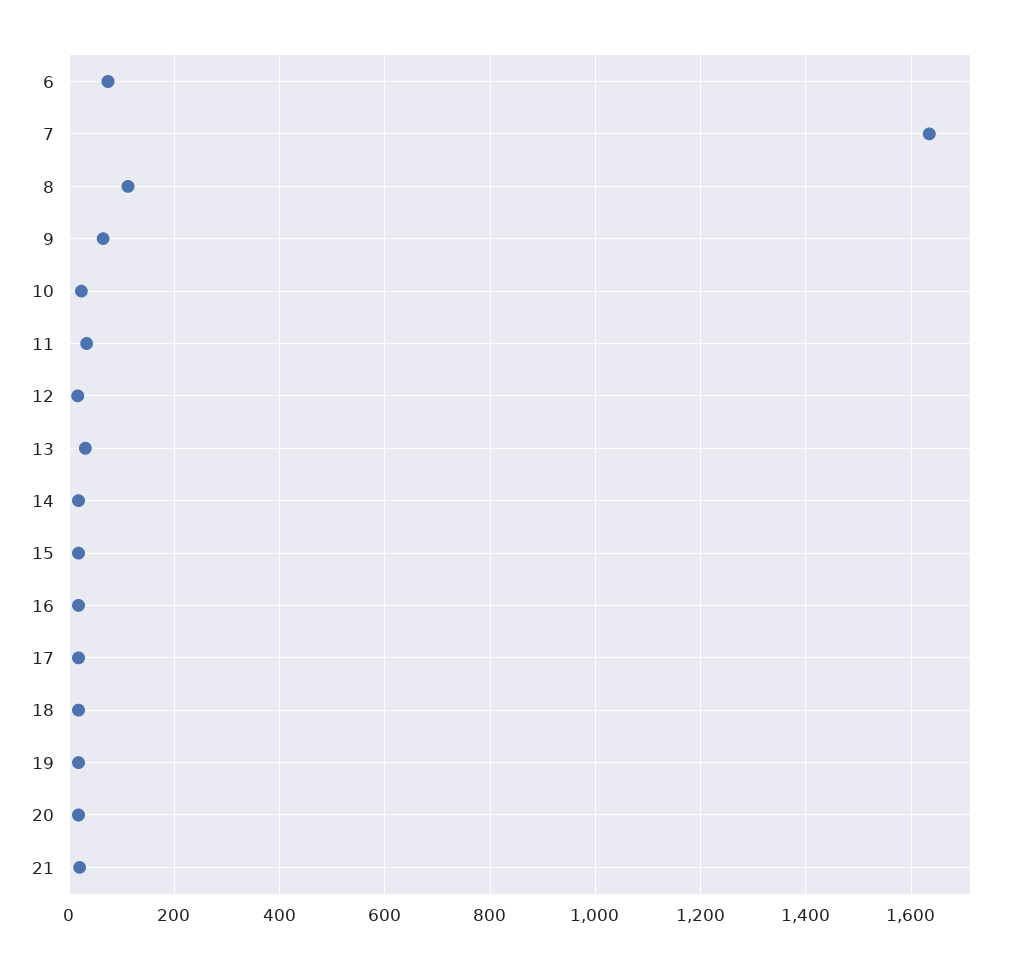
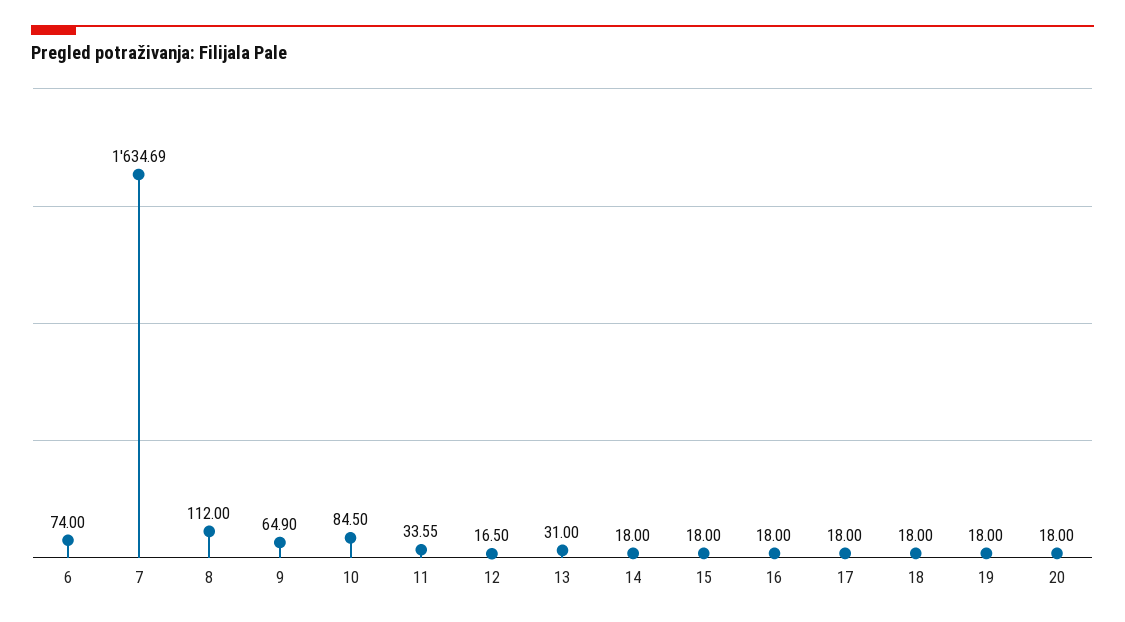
  {
    "6": 74,
    "7": 1634.69,
    "8": 112,
    "9": 64.9,
-   "10": 20,
+   "10": 84.5,
    "11": 33.55,
    "12": 16.5,
    "13": 31,
    "14": 18,
    "15": 18,
    "16": 18,
    "17": 18,
    "18": 18,
    "19": 18,
-   "20": 18,
+   "20": 18
-   "21": 20
  }

